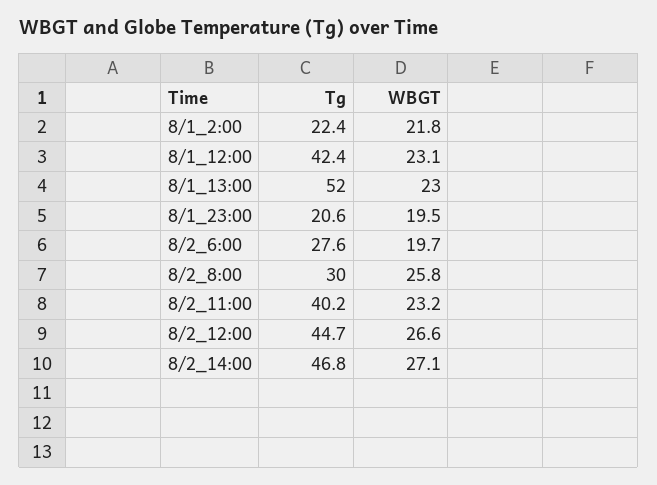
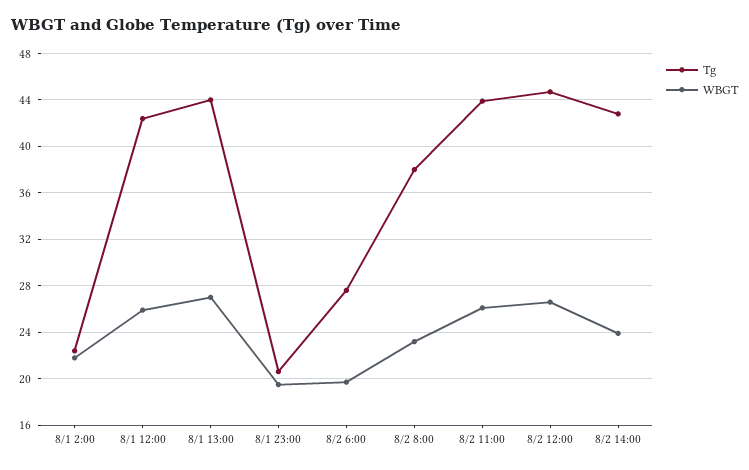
  {
    "Tg": {
      "8/1_2:00": 22.4,
      "8/1_12:00": 42.4,
-     "8/1_13:00": 52,
+     "8/1_13:00": 44,
      "8/1_23:00": 20.6,
      "8/2_6:00": 27.6,
-     "8/2_8:00": 30,
+     "8/2_8:00": 38,
-     "8/2_11:00": 40.2,
+     "8/2_11:00": 44,
      "8/2_12:00": 44.7,
-     "8/2_14:00": 46.8
+     "8/2_14:00": 43
    },
    "WBGT": {
      "8/1_2:00": 21.8,
-     "8/1_12:00": 23.1,
+     "8/1_12:00": 26,
-     "8/1_13:00": 23,
+     "8/1_13:00": 27,
      "8/1_23:00": 19.5,
      "8/2_6:00": 19.7,
-     "8/2_8:00": 25.8,
+     "8/2_8:00": 23,
-     "8/2_11:00": 23.2,
+     "8/2_11:00": 26,
      "8/2_12:00": 26.6,
-     "8/2_14:00": 27.1
+     "8/2_14:00": 24
    }
  }

